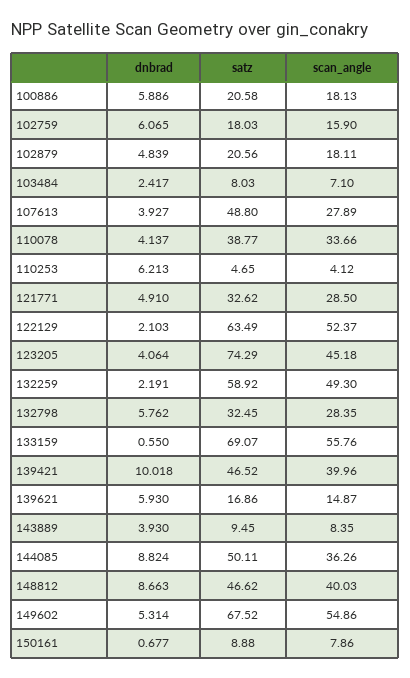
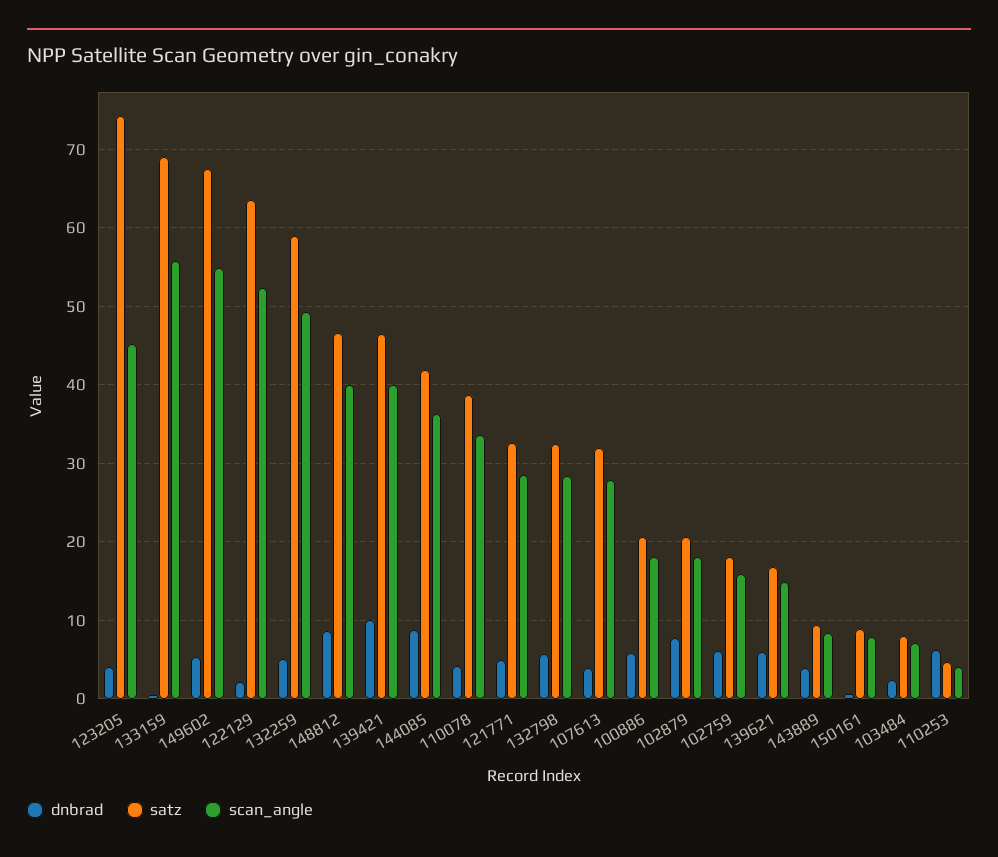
  {
    "dnbrad": {
      "100886": 5.886,
      "102759": 6.065,
-     "102879": 4.839,
+     "102879": 8,
      "103484": 2.417,
      "107613": 3.927,
      "110078": 4.137,
      "110253": 6.213,
      "121771": 4.91,
      "122129": 2.103,
      "123205": 4.064,
-     "132259": 2.191,
+     "132259": 5,
      "132798": 5.762,
      "133159": 0.55,
      "139421": 10.018,
      "139621": 5.93,
      "143889": 3.93,
      "144085": 8.824,
      "148812": 8.663,
      "149602": 5.314,
      "150161": 0.677
    },
    "satz": {
      "100886": 20.58,
      "102759": 18.03,
      "102879": 20.56,
      "103484": 8.03,
-     "107613": 48.8,
+     "107613": 32,
      "110078": 38.77,
      "110253": 4.65,
      "121771": 32.62,
      "122129": 63.49,
      "123205": 74.29,
      "132259": 58.92,
      "132798": 32.45,
      "133159": 69.07,
      "139421": 46.52,
      "139621": 16.86,
      "143889": 9.45,
-     "144085": 50.11,
+     "144085": 42,
      "148812": 46.62,
      "149602": 67.52,
      "150161": 8.88
    },
    "scan_angle": {
      "100886": 18.13,
      "102759": 15.9,
      "102879": 18.11,
      "103484": 7.1,
      "107613": 27.89,
      "110078": 33.66,
      "110253": 4.12,
      "121771": 28.5,
      "122129": 52.37,
      "123205": 45.18,
      "132259": 49.3,
      "132798": 28.35,
      "133159": 55.76,
      "139421": 39.96,
      "139621": 14.87,
      "143889": 8.35,
      "144085": 36.26,
      "148812": 40.03,
      "149602": 54.86,
      "150161": 7.86
    }
  }

